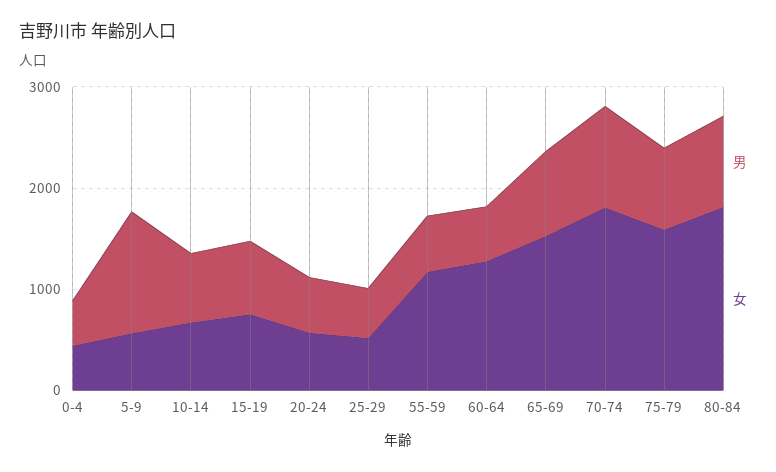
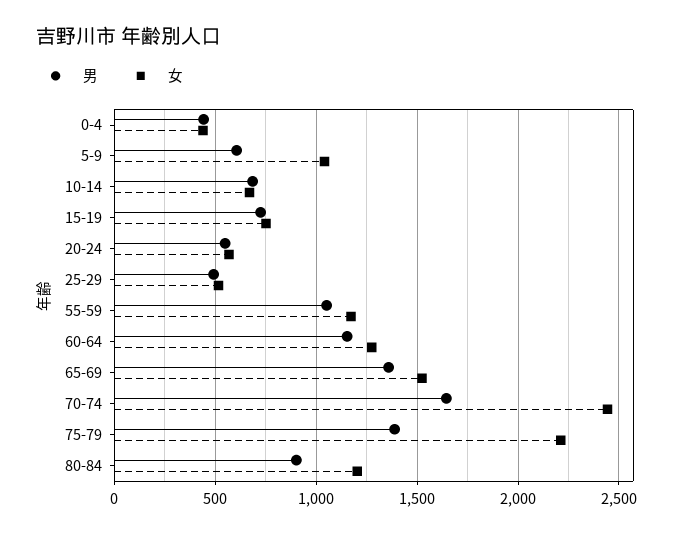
  {
    "男": {
      "0-4": 450,
-     "5-9": 1200,
+     "5-9": 600,
      "10-14": 700,
      "15-19": 750,
      "20-24": 550,
      "25-29": 500,
-     "55-59": 600,
+     "55-59": 1050,
-     "60-64": 600,
+     "60-64": 1150,
-     "65-69": 800,
+     "65-69": 1350,
-     "70-74": 1000,
+     "70-74": 1650,
-     "75-79": 800,
+     "75-79": 1400,
      "80-84": 900
    },
    "女": {
      "0-4": 450,
-     "5-9": 600,
+     "5-9": 1050,
      "10-14": 650,
      "15-19": 750,
      "20-24": 550,
      "25-29": 500,
      "55-59": 1150,
      "60-64": 1300,
      "65-69": 1500,
-     "70-74": 1800,
+     "70-74": 2450,
-     "75-79": 1600,
+     "75-79": 2200,
-     "80-84": 1800
+     "80-84": 1200
    }
  }

